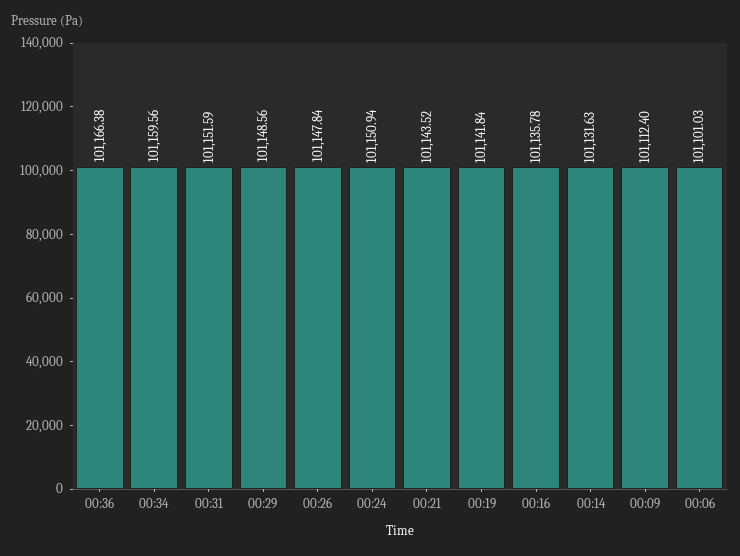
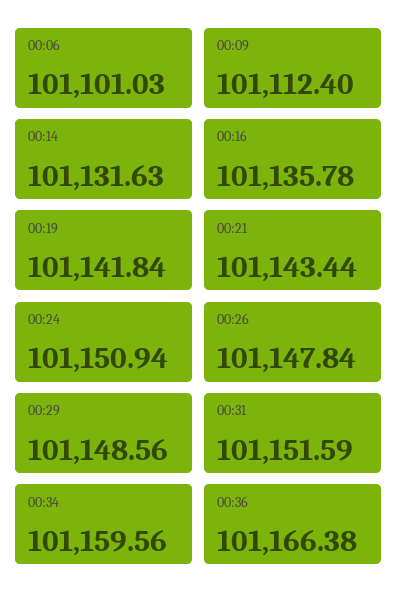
  {
    "00:36": 101166.38,
    "00:34": 101159.56,
    "00:31": 101151.59,
    "00:29": 101148.56,
    "00:26": 101147.84,
    "00:24": 101150.94,
-   "00:21": 101143.52,
+   "00:21": 101143.44,
    "00:19": 101141.84,
    "00:16": 101135.78,
    "00:14": 101131.63,
    "00:09": 101112.4,
    "00:06": 101101.03
  }

